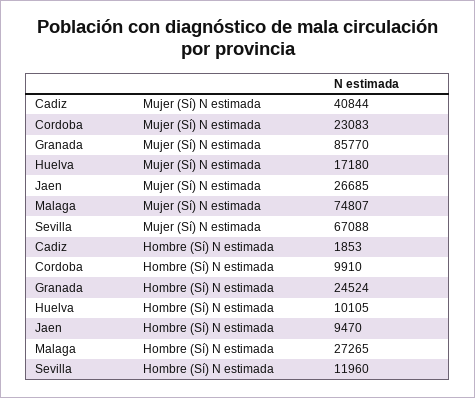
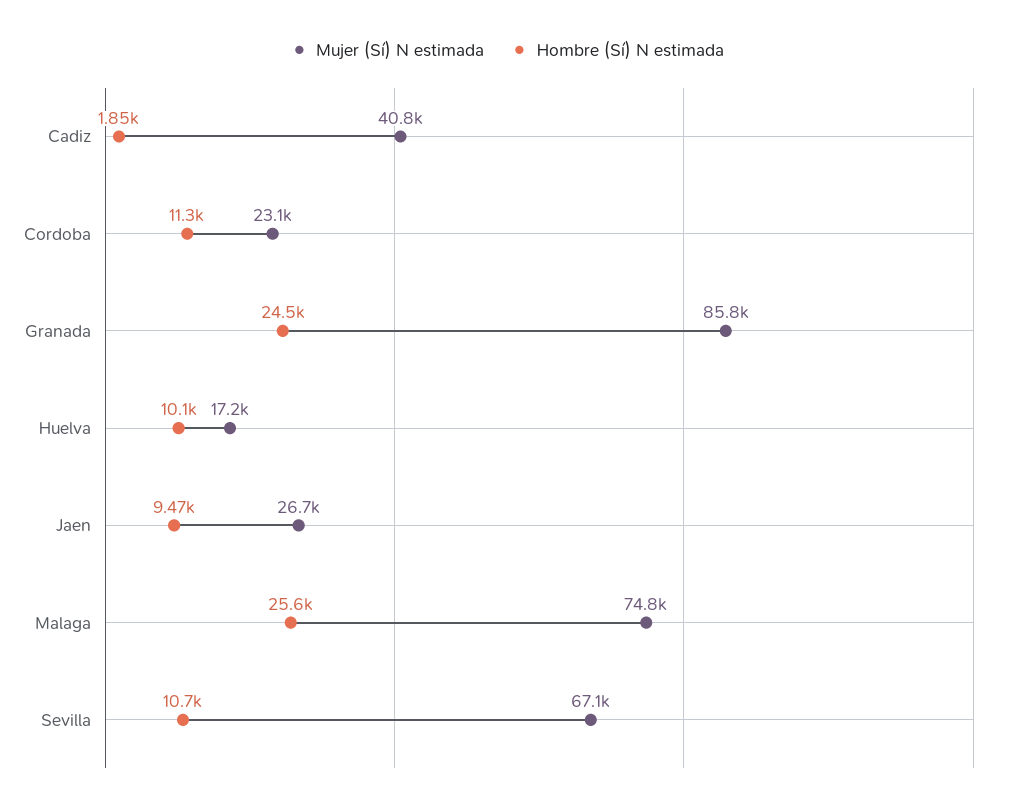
  {
    "Mujer (Sí) N estimada": {
      "Cadiz": 40844,
      "Cordoba": 23083,
      "Granada": 85770,
      "Huelva": 17180,
      "Jaen": 26685,
      "Malaga": 74807,
      "Sevilla": 67088
    },
    "Hombre (Sí) N estimada": {
      "Cadiz": 1853,
-     "Cordoba": 9910,
+     "Cordoba": 11300,
      "Granada": 24524,
      "Huelva": 10105,
      "Jaen": 9470,
-     "Malaga": 27265,
+     "Malaga": 25600,
-     "Sevilla": 11960
+     "Sevilla": 10700
    }
  }

